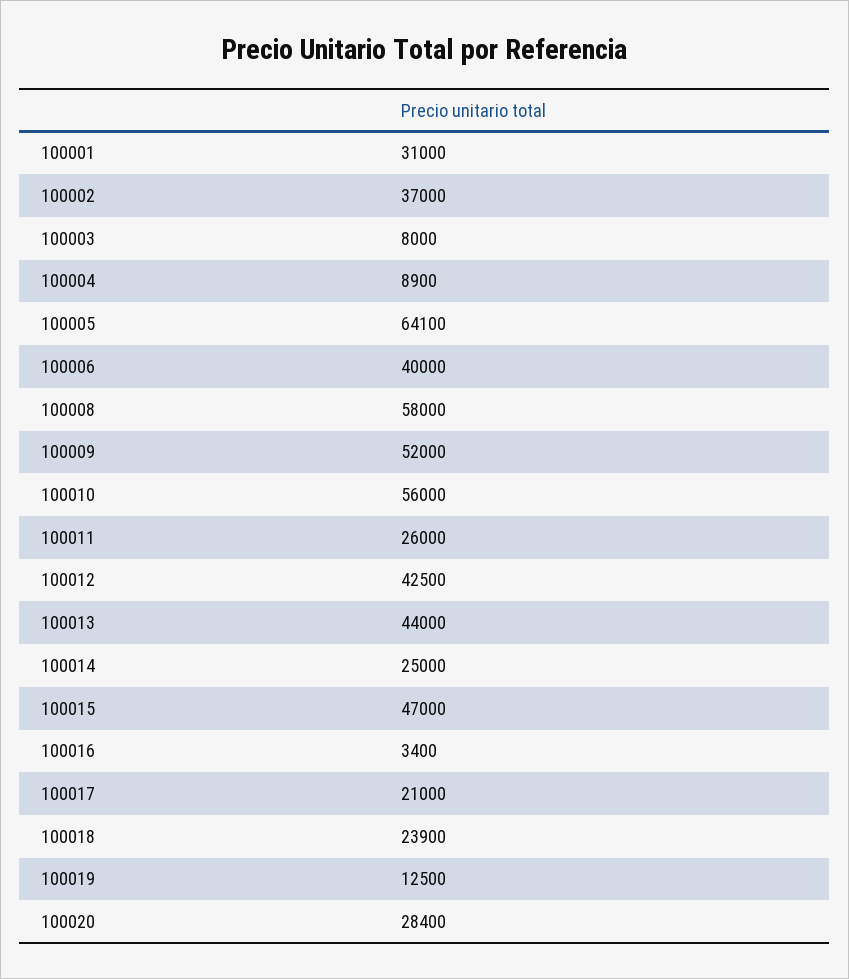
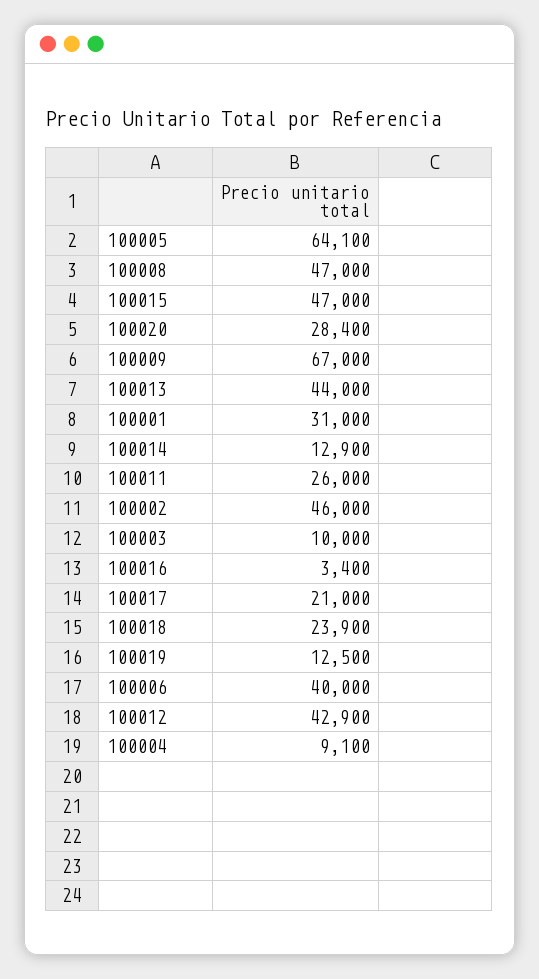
  {
    "100001": 31000,
-   "100002": 37000,
+   "100002": 46000,
-   "100003": 8000,
+   "100003": 10000,
-   "100004": 8900,
+   "100004": 9100,
    "100005": 64100,
    "100006": 40000,
-   "100008": 58000,
+   "100008": 47000,
-   "100009": 52000,
+   "100009": 67000,
-   "100010": 56000,
    "100011": 26000,
-   "100012": 42500,
+   "100012": 42900,
    "100013": 44000,
-   "100014": 25000,
+   "100014": 12900,
    "100015": 47000,
    "100016": 3400,
    "100017": 21000,
    "100018": 23900,
    "100019": 12500,
    "100020": 28400
  }

